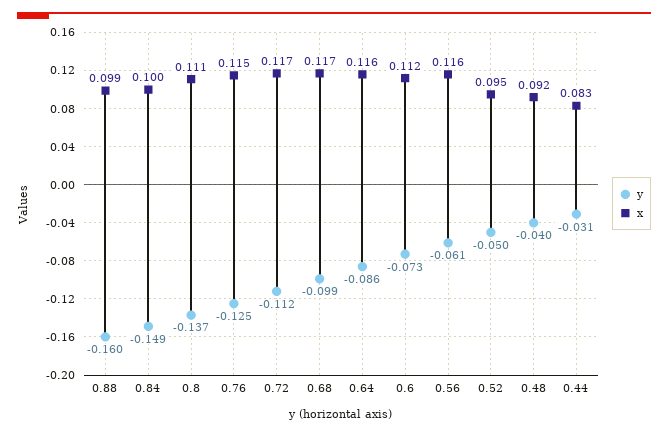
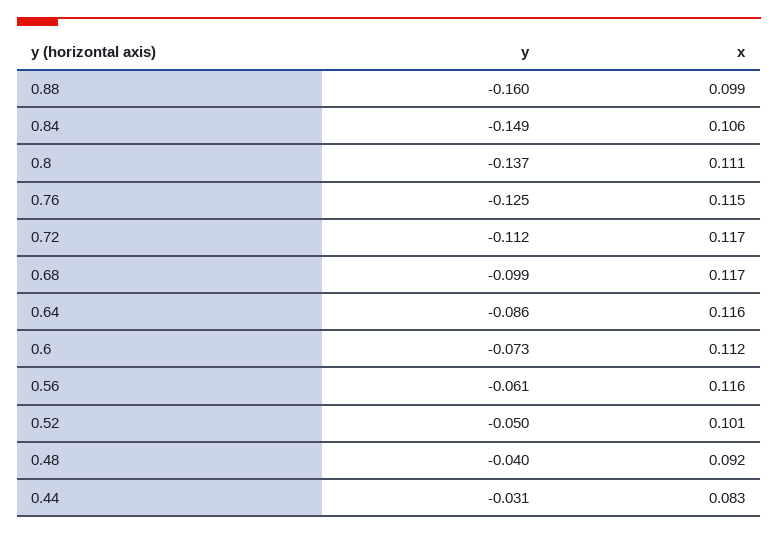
  {
    "y": {
      "0.88": -0.16,
      "0.84": -0.149,
      "0.8": -0.137,
      "0.76": -0.125,
      "0.72": -0.112,
      "0.68": -0.099,
      "0.64": -0.086,
      "0.6": -0.073,
      "0.56": -0.061,
      "0.52": -0.05,
      "0.48": -0.04,
      "0.44": -0.031
    },
    "x": {
      "0.88": 0.099,
-     "0.84": 0.1,
+     "0.84": 0.106,
      "0.8": 0.111,
      "0.76": 0.115,
      "0.72": 0.117,
      "0.68": 0.117,
      "0.64": 0.116,
      "0.6": 0.112,
      "0.56": 0.116,
-     "0.52": 0.095,
+     "0.52": 0.101,
      "0.48": 0.092,
      "0.44": 0.083
    }
  }

